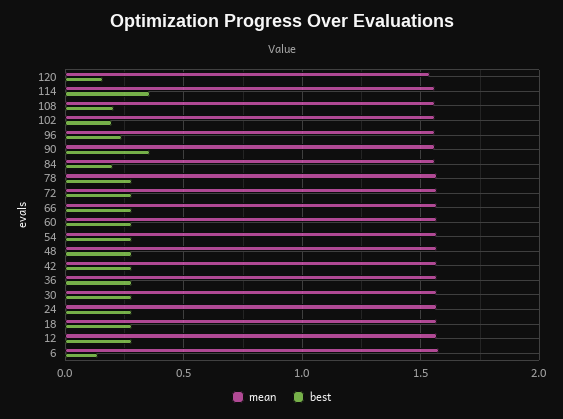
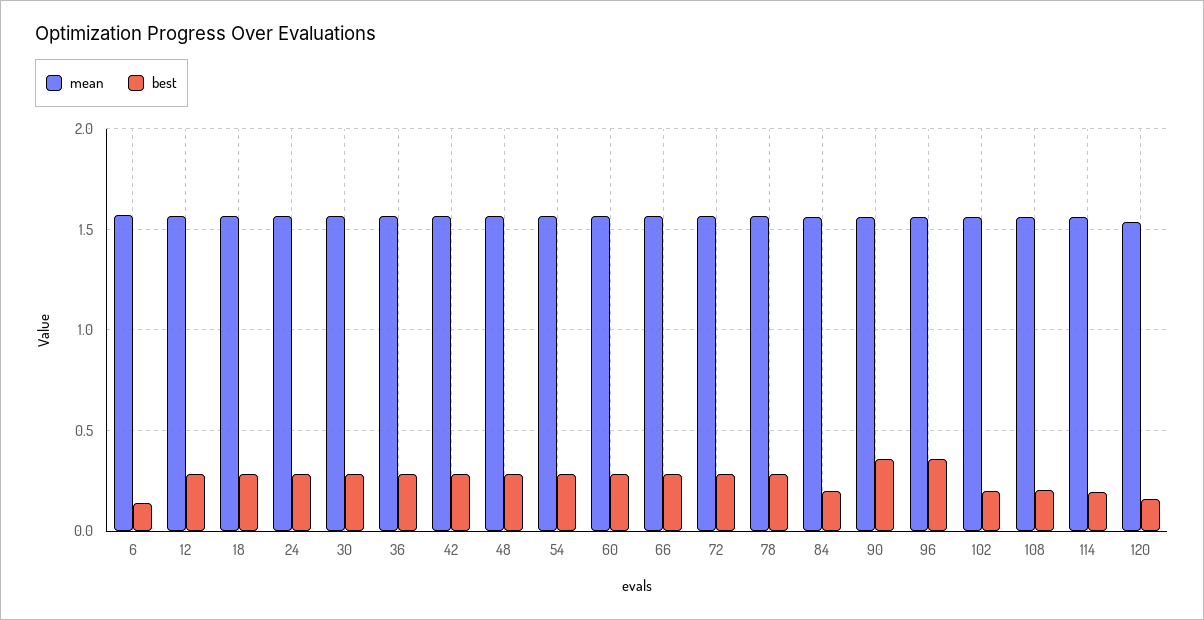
  {
    "mean": {
      "120": 1.55,
      "114": 1.55,
      "108": 1.55,
      "102": 1.55,
      "96": 1.55,
      "90": 1.55,
      "84": 1.55,
      "78": 1.55,
      "72": 1.55,
      "66": 1.55,
      "60": 1.55,
      "54": 1.55,
      "48": 1.55,
      "42": 1.55,
      "36": 1.55,
      "30": 1.55,
      "24": 1.55,
      "18": 1.55,
      "12": 1.55,
      "6": 1.55
    },
    "best": {
      "120": 0.15,
-     "114": 0.35,
+     "114": 0.2,
      "108": 0.2,
      "102": 0.2,
-     "96": 0.25,
+     "96": 0.35,
      "90": 0.35,
      "84": 0.2,
      "78": 0.3,
      "72": 0.3,
      "66": 0.3,
      "60": 0.3,
      "54": 0.3,
      "48": 0.3,
      "42": 0.3,
      "36": 0.3,
      "30": 0.3,
      "24": 0.3,
      "18": 0.3,
      "12": 0.3,
      "6": 0.15
    }
  }

